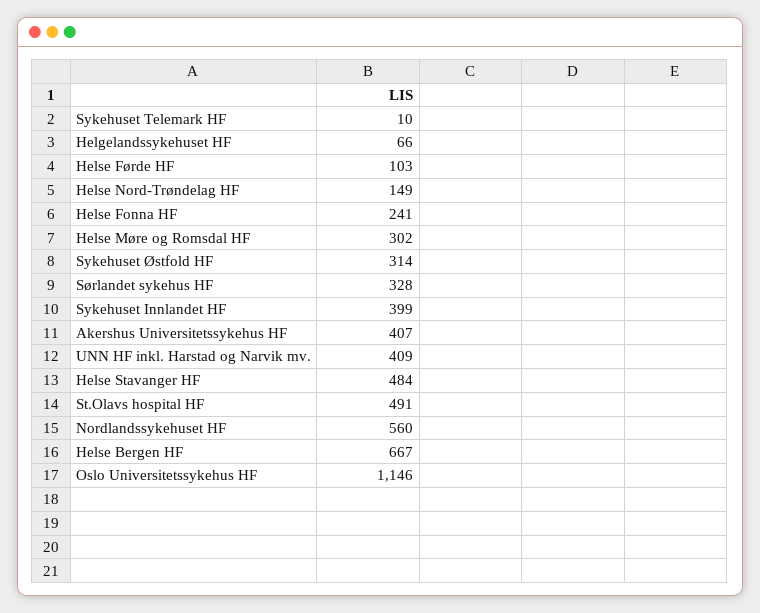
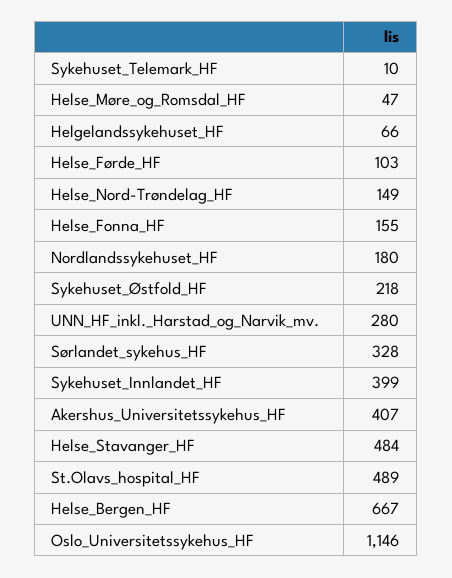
  {
    "Sykehuset Telemark HF": 10,
    "Helgelandssykehuset HF": 66,
    "Helse Førde HF": 103,
    "Helse Nord-Trøndelag HF": 149,
-   "Helse Fonna HF": 241,
+   "Helse Fonna HF": 155,
-   "Helse Møre og Romsdal HF": 302,
+   "Helse Møre og Romsdal HF": 47,
-   "Sykehuset Østfold HF": 314,
+   "Sykehuset Østfold HF": 218,
    "Sørlandet sykehus HF": 328,
    "Sykehuset Innlandet HF": 399,
    "Akershus Universitetssykehus HF": 407,
-   "UNN HF inkl. Harstad og Narvik mv.": 409,
+   "UNN HF inkl. Harstad og Narvik mv.": 280,
    "Helse Stavanger HF": 484,
-   "St.Olavs hospital HF": 491,
+   "St.Olavs hospital HF": 489,
-   "Nordlandssykehuset HF": 560,
+   "Nordlandssykehuset HF": 180,
    "Helse Bergen HF": 667,
    "Oslo Universitetssykehus HF": 1146
  }

